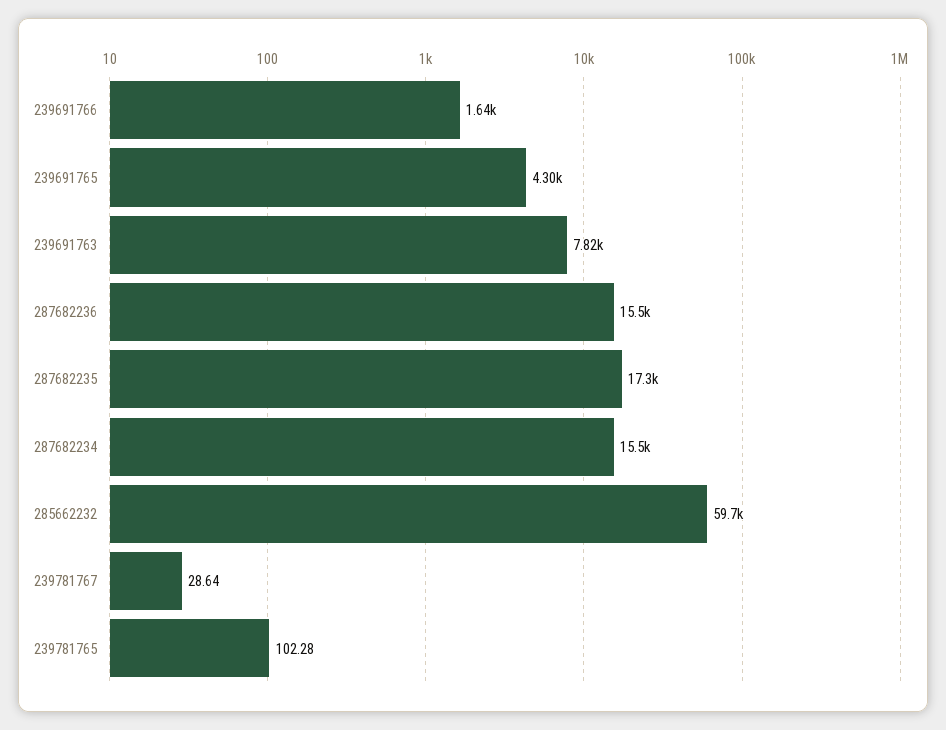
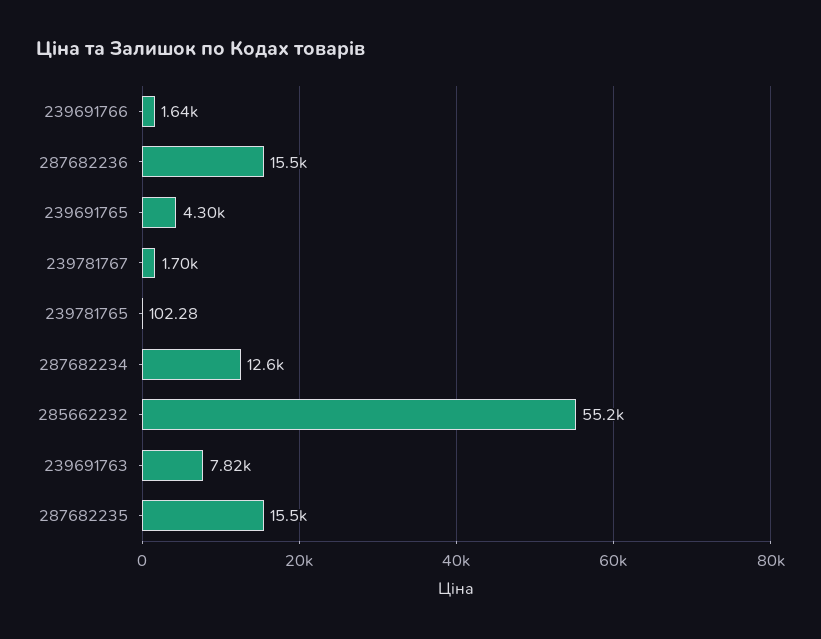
  {
    "239691766": 1640,
    "239691765": 4300,
    "239691763": 7820,
    "287682236": 15500,
-   "287682235": 17300,
+   "287682235": 15500,
-   "287682234": 15500,
+   "287682234": 12600,
-   "285662232": 59700,
+   "285662232": 55200,
-   "239781767": 28.64,
+   "239781767": 1700,
    "239781765": 102.28
  }

